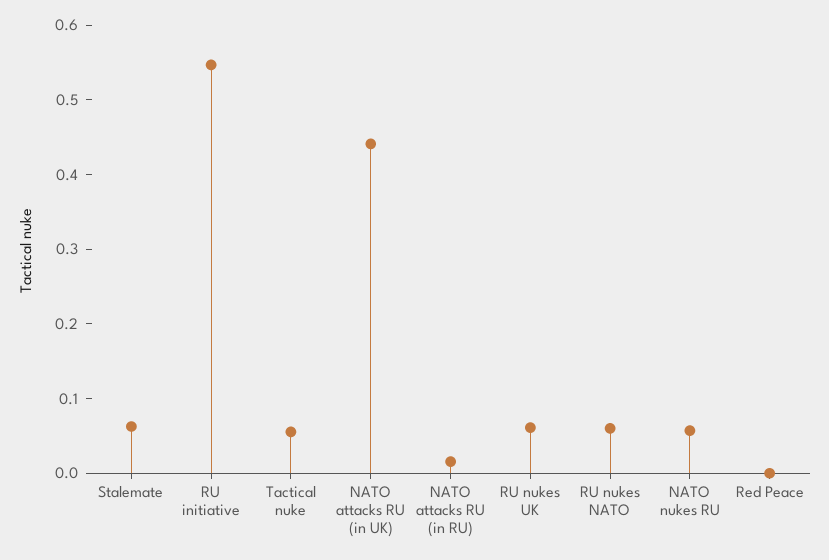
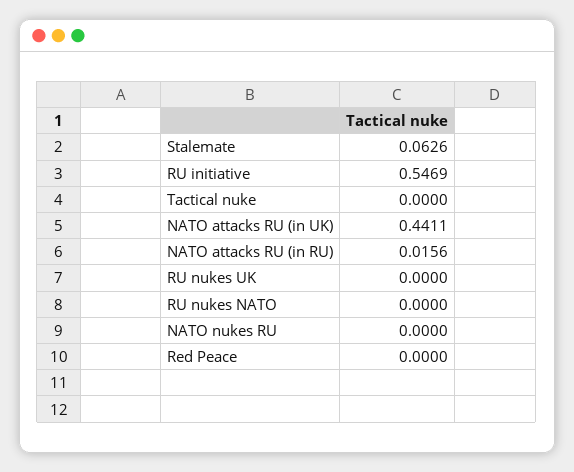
  {
    "Stalemate": 0.0626,
    "RU initiative": 0.5469,
-   "Tactical nuke": 0.06,
+   "Tactical nuke": 0,
    "NATO attacks RU (in UK)": 0.4411,
    "NATO attacks RU (in RU)": 0.0156,
-   "RU nukes UK": 0.06,
+   "RU nukes UK": 0,
-   "RU nukes NATO": 0.06,
+   "RU nukes NATO": 0,
-   "NATO nukes RU": 0.06,
+   "NATO nukes RU": 0,
    "Red Peace": 0
  }

